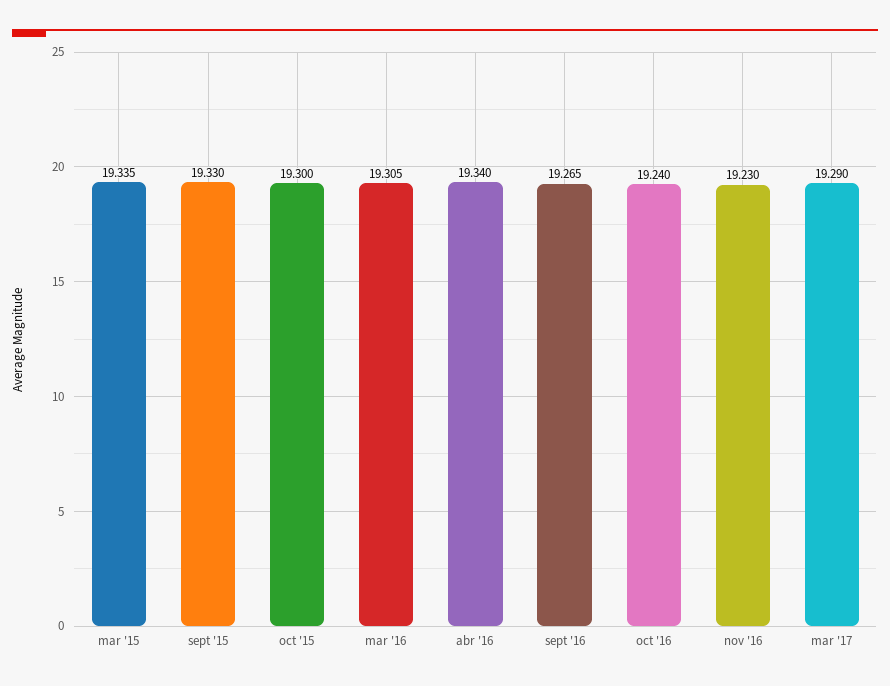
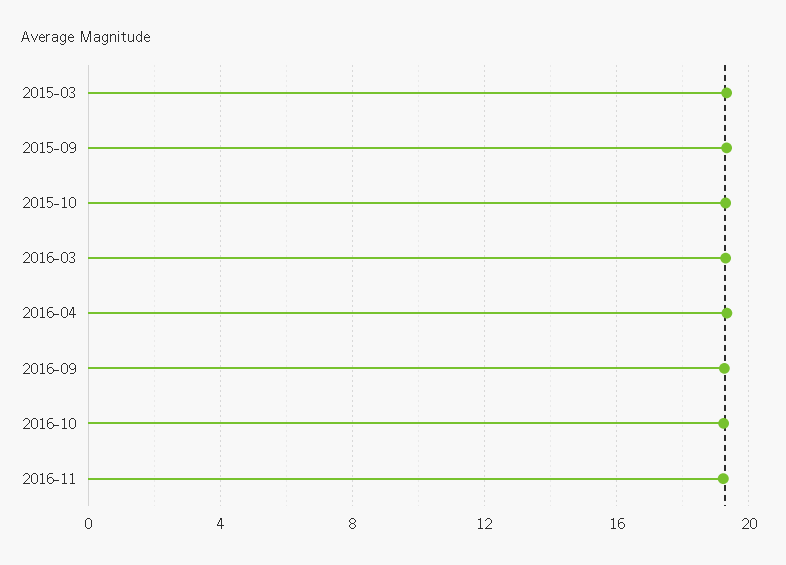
  {
    "mar '15": 19.335,
    "sept '15": 19.33,
    "oct '15": 19.3,
    "mar '16": 19.305,
    "abr '16": 19.34,
    "sept '16": 19.265,
    "oct '16": 19.24,
-   "nov '16": 19.23,
+   "nov '16": 19.23
-   "mar '17": 19.29
  }

